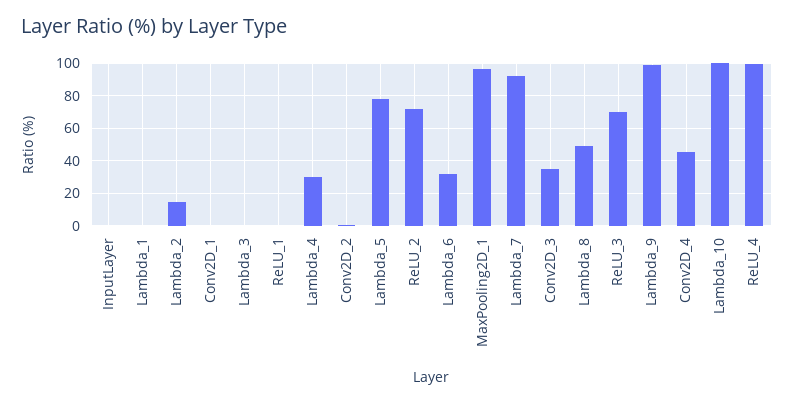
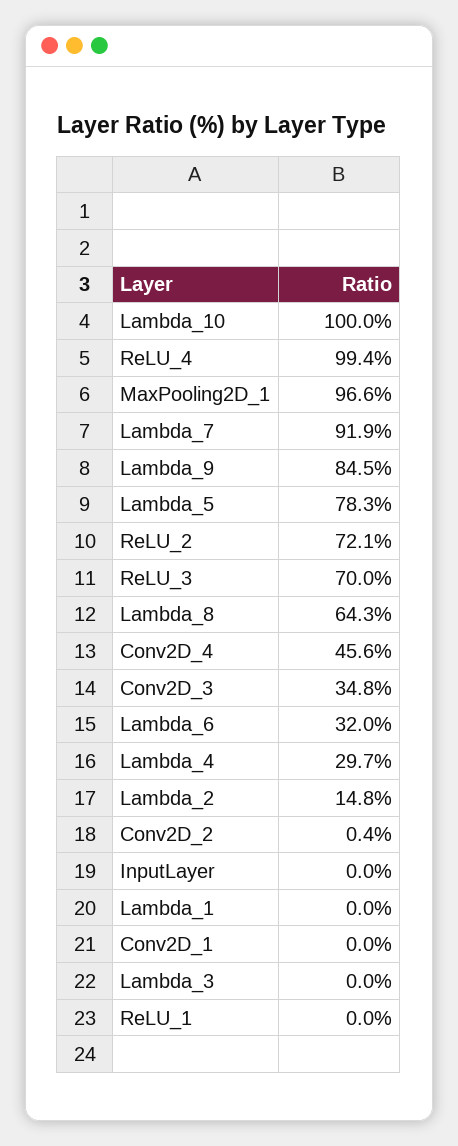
  {
    "InputLayer": 0,
    "Lambda_1": 0,
    "Lambda_2": 14.8,
    "Conv2D_1": 0,
    "Lambda_3": 0,
    "ReLU_1": 0,
    "Lambda_4": 29.7,
    "Conv2D_2": 0.4,
    "Lambda_5": 78.3,
    "ReLU_2": 72.1,
    "Lambda_6": 32,
    "MaxPooling2D_1": 96.6,
    "Lambda_7": 91.9,
    "Conv2D_3": 34.8,
-   "Lambda_8": 50,
+   "Lambda_8": 64.3,
    "ReLU_3": 70,
-   "Lambda_9": 100,
+   "Lambda_9": 84.5,
    "Conv2D_4": 45.6,
    "Lambda_10": 100,
    "ReLU_4": 99.4
  }

